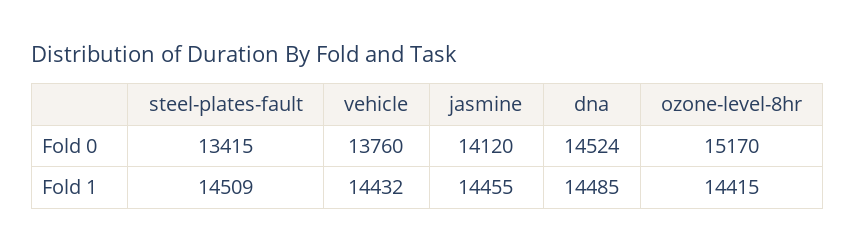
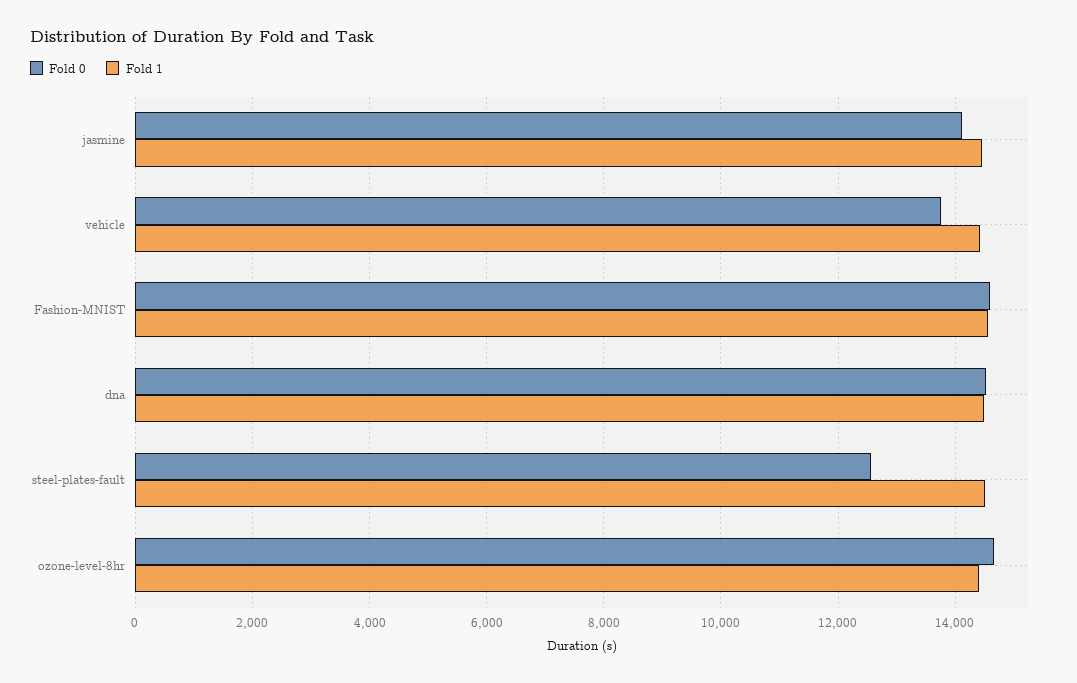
  {
    "Fold 0": {
-     "steel-plates-fault": 13415,
+     "steel-plates-fault": 12600,
      "vehicle": 13760,
      "jasmine": 14120,
      "dna": 14524,
-     "ozone-level-8hr": 15170
+     "ozone-level-8hr": 14600,
+     "Fashion-MNIST": 14600
    },
    "Fold 1": {
      "steel-plates-fault": 14509,
      "vehicle": 14432,
      "jasmine": 14455,
      "dna": 14485,
-     "ozone-level-8hr": 14415
+     "ozone-level-8hr": 14415,
+     "Fashion-MNIST": 14600
    }
  }

